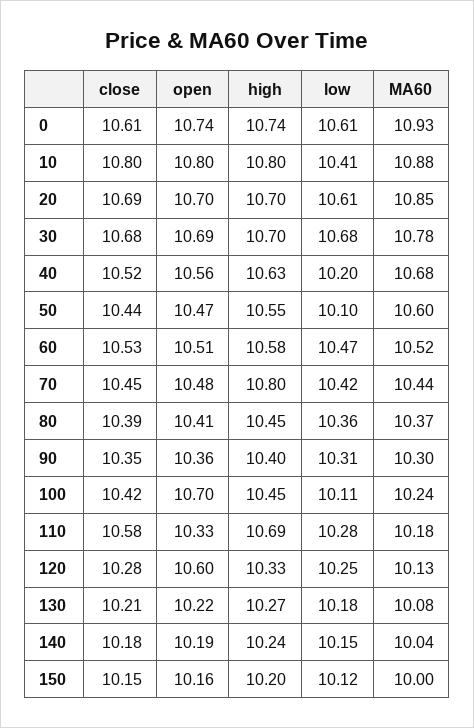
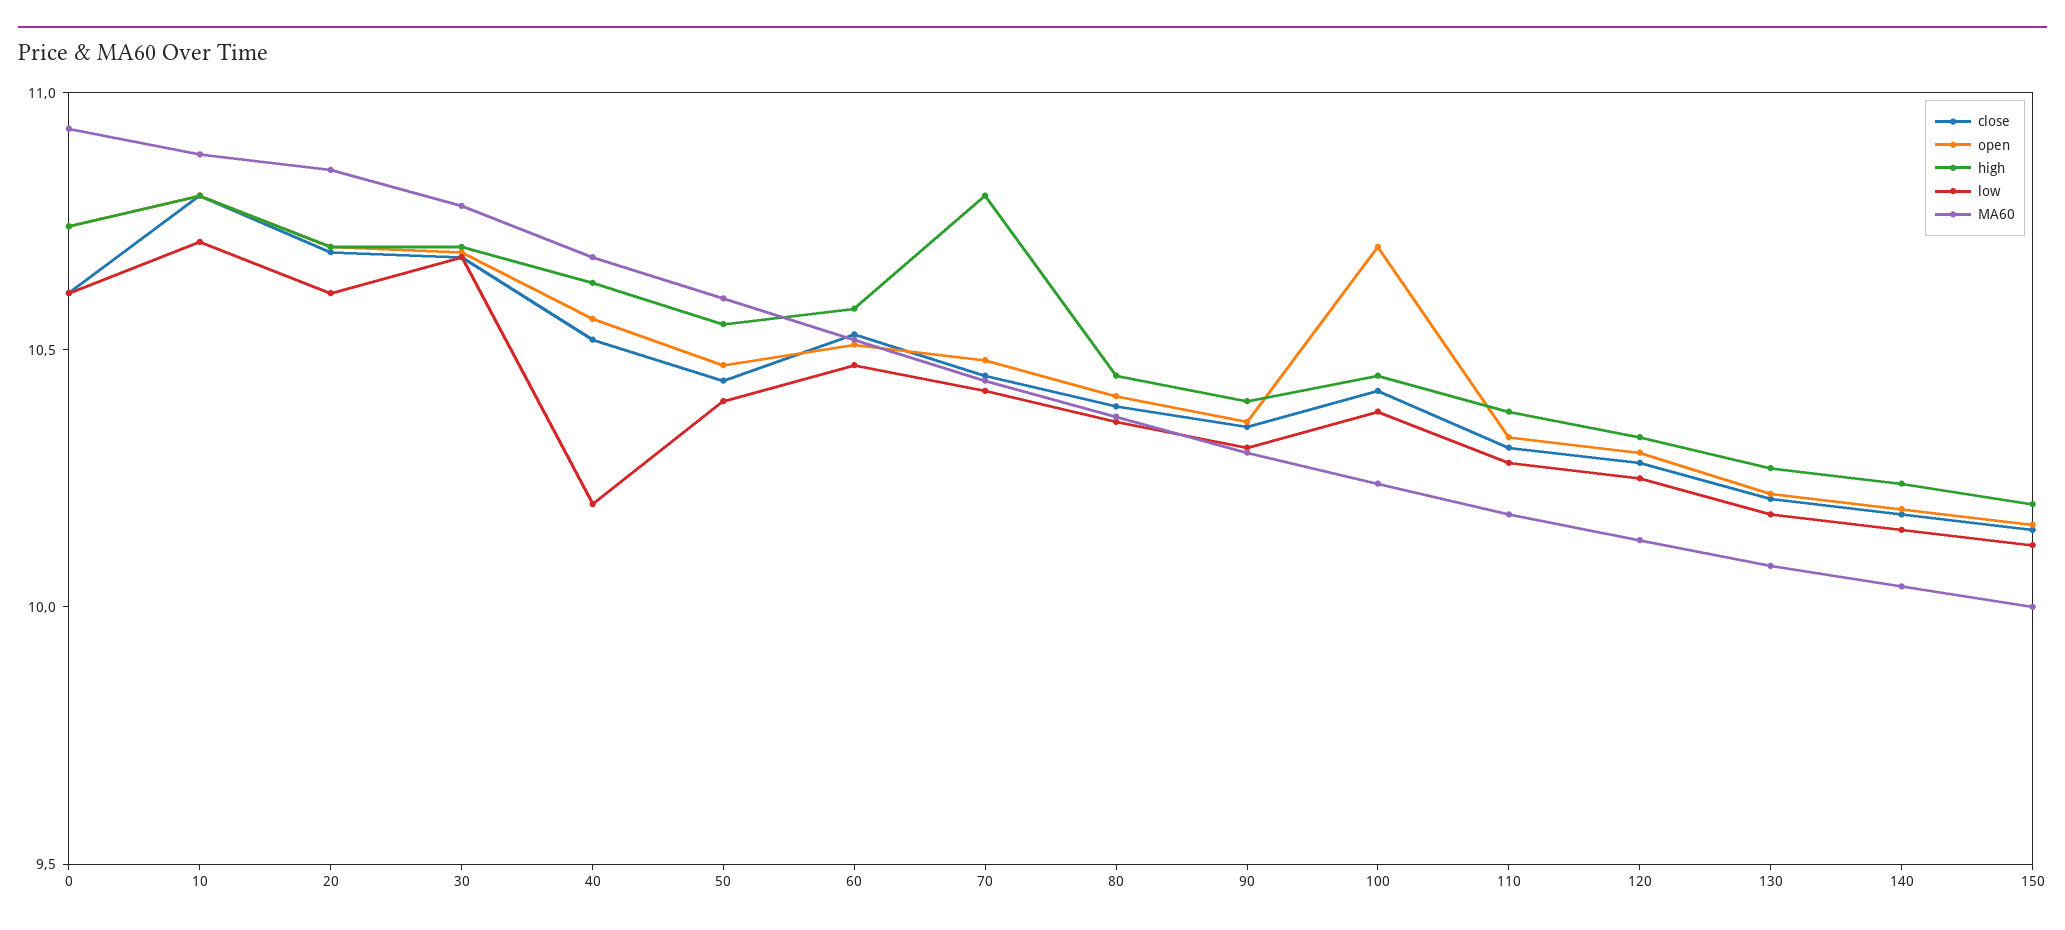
  {
    "close": {
      "0": 10.61,
      "10": 10.8,
      "20": 10.69,
      "30": 10.68,
      "40": 10.52,
      "50": 10.44,
      "60": 10.53,
      "70": 10.45,
      "80": 10.39,
      "90": 10.35,
      "100": 10.42,
-     "110": 10.58,
+     "110": 10.3,
      "120": 10.28,
      "130": 10.21,
      "140": 10.18,
      "150": 10.15
    },
    "open": {
      "0": 10.74,
      "10": 10.8,
      "20": 10.7,
      "30": 10.69,
      "40": 10.56,
      "50": 10.47,
      "60": 10.51,
      "70": 10.48,
      "80": 10.41,
      "90": 10.36,
      "100": 10.7,
      "110": 10.33,
-     "120": 10.6,
+     "120": 10.3,
      "130": 10.22,
      "140": 10.19,
      "150": 10.16
    },
    "high": {
      "0": 10.74,
      "10": 10.8,
      "20": 10.7,
      "30": 10.7,
      "40": 10.63,
      "50": 10.55,
      "60": 10.58,
      "70": 10.8,
      "80": 10.45,
      "90": 10.4,
      "100": 10.45,
-     "110": 10.69,
+     "110": 10.4,
      "120": 10.33,
      "130": 10.27,
      "140": 10.24,
      "150": 10.2
    },
    "low": {
      "0": 10.61,
-     "10": 10.41,
+     "10": 10.7,
      "20": 10.61,
      "30": 10.68,
      "40": 10.2,
-     "50": 10.1,
+     "50": 10.4,
      "60": 10.47,
      "70": 10.42,
      "80": 10.36,
      "90": 10.31,
-     "100": 10.11,
+     "100": 10.4,
      "110": 10.28,
      "120": 10.25,
      "130": 10.18,
      "140": 10.15,
      "150": 10.12
    },
    "MA60": {
      "0": 10.93,
      "10": 10.88,
      "20": 10.85,
      "30": 10.78,
      "40": 10.68,
      "50": 10.6,
      "60": 10.52,
      "70": 10.44,
      "80": 10.37,
      "90": 10.3,
      "100": 10.24,
      "110": 10.18,
      "120": 10.13,
      "130": 10.08,
      "140": 10.04,
      "150": 10
    }
  }

